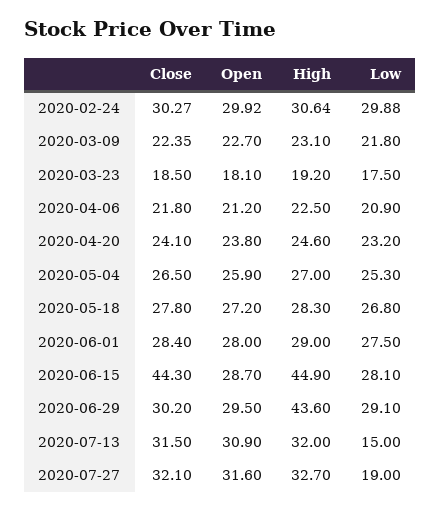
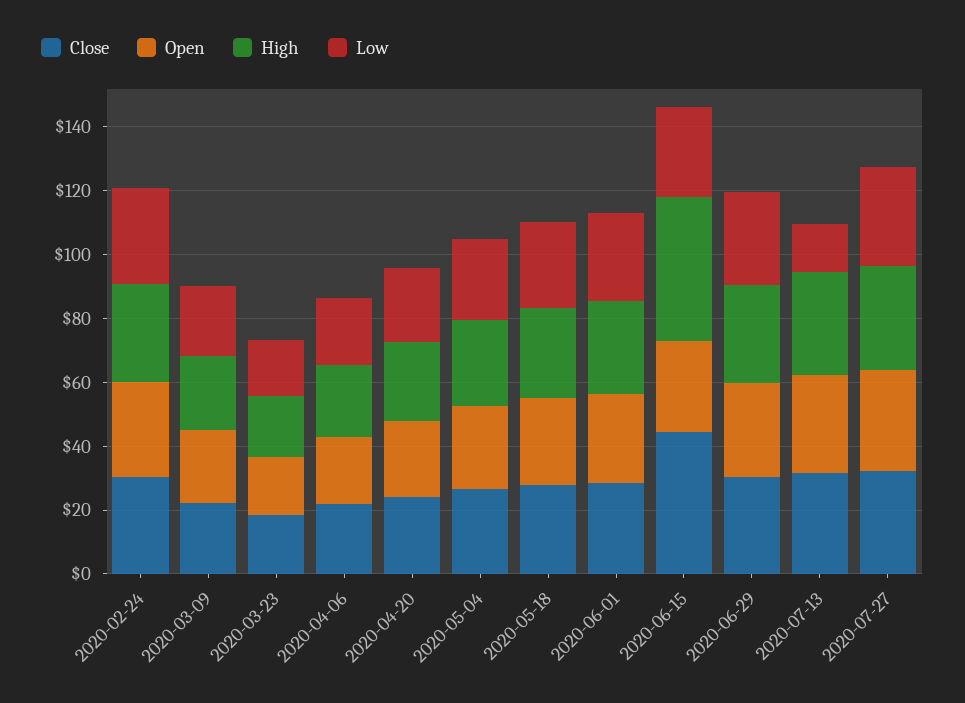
  {
    "Close": {
      "2020-02-24": 30.27,
      "2020-03-09": 22.35,
      "2020-03-23": 18.5,
      "2020-04-06": 21.8,
      "2020-04-20": 24.1,
      "2020-05-04": 26.5,
      "2020-05-18": 27.8,
      "2020-06-01": 28.4,
      "2020-06-15": 44.3,
      "2020-06-29": 30.2,
      "2020-07-13": 31.5,
      "2020-07-27": 32.1
    },
    "Open": {
      "2020-02-24": 29.92,
      "2020-03-09": 22.7,
      "2020-03-23": 18.1,
      "2020-04-06": 21.2,
      "2020-04-20": 23.8,
      "2020-05-04": 25.9,
      "2020-05-18": 27.2,
      "2020-06-01": 28,
      "2020-06-15": 28.7,
      "2020-06-29": 29.5,
      "2020-07-13": 30.9,
      "2020-07-27": 31.6
    },
    "High": {
      "2020-02-24": 30.64,
      "2020-03-09": 23.1,
      "2020-03-23": 19.2,
      "2020-04-06": 22.5,
      "2020-04-20": 24.6,
      "2020-05-04": 27,
      "2020-05-18": 28.3,
      "2020-06-01": 29,
      "2020-06-15": 44.9,
-     "2020-06-29": 43.6,
+     "2020-06-29": 30,
      "2020-07-13": 32,
      "2020-07-27": 32.7
    },
    "Low": {
      "2020-02-24": 29.88,
      "2020-03-09": 21.8,
      "2020-03-23": 17.5,
      "2020-04-06": 20.9,
      "2020-04-20": 23.2,
      "2020-05-04": 25.3,
      "2020-05-18": 26.8,
      "2020-06-01": 27.5,
      "2020-06-15": 28.1,
      "2020-06-29": 29.1,
      "2020-07-13": 15,
-     "2020-07-27": 19
+     "2020-07-27": 30
    }
  }

